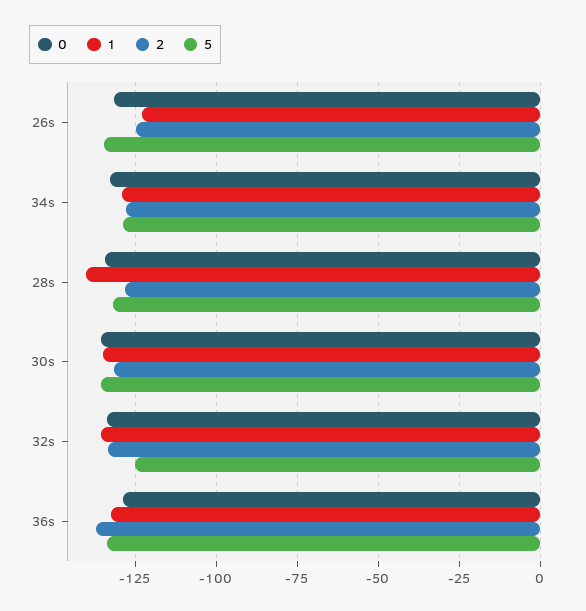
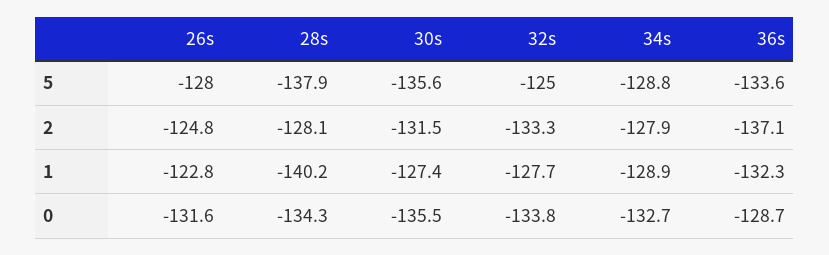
  {
    "0": {
      "26s": -131.6,
      "34s": -132.7,
      "28s": -134.3,
      "30s": -135.5,
      "32s": -133.8,
      "36s": -128.7
    },
    "1": {
      "26s": -122.8,
      "34s": -128.9,
      "28s": -140.2,
-     "30s": -135,
+     "30s": -127.4,
-     "32s": -135,
+     "32s": -127.7,
      "36s": -132.3
    },
    "2": {
      "26s": -124.8,
      "34s": -127.9,
      "28s": -128.1,
      "30s": -131.5,
      "32s": -133.3,
      "36s": -137.1
    },
    "5": {
-     "26s": -135,
+     "26s": -128,
      "34s": -128.8,
-     "28s": -132.5,
+     "28s": -137.9,
      "30s": -135.6,
      "32s": -125,
      "36s": -133.6
    }
  }

